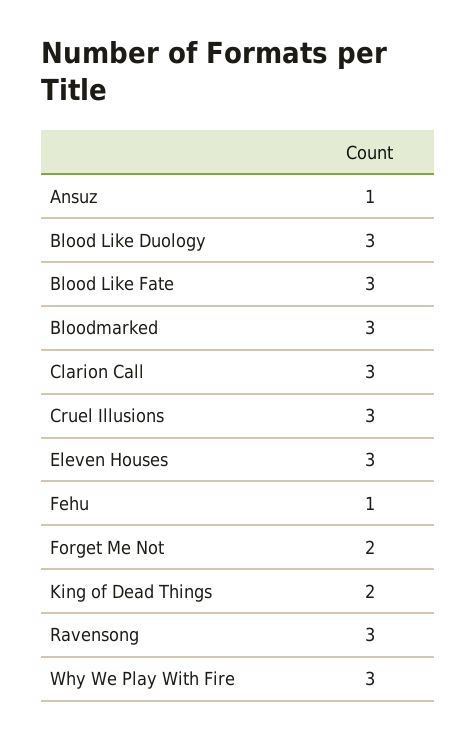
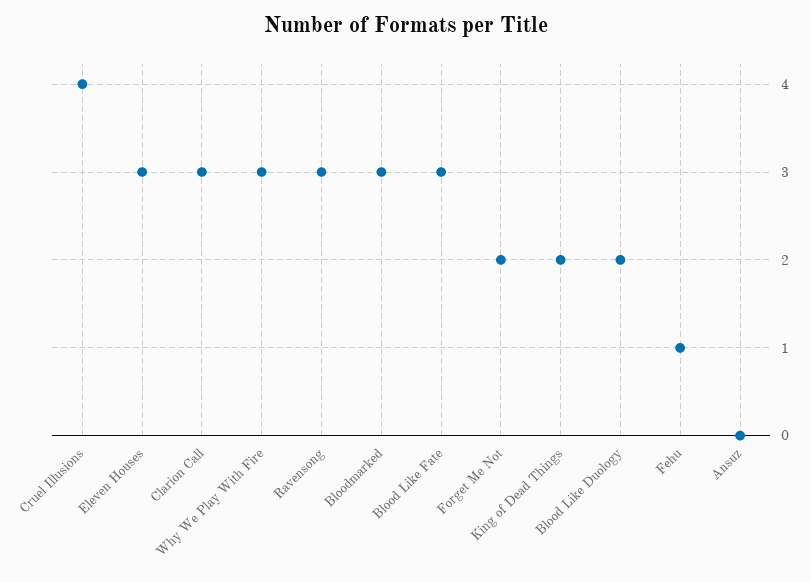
  {
-   "Ansuz": 1,
+   "Ansuz": 0,
-   "Blood Like Duology": 3,
+   "Blood Like Duology": 2,
    "Blood Like Fate": 3,
    "Bloodmarked": 3,
    "Clarion Call": 3,
-   "Cruel Illusions": 3,
+   "Cruel Illusions": 4,
    "Eleven Houses": 3,
    "Fehu": 1,
    "Forget Me Not": 2,
    "King of Dead Things": 2,
    "Ravensong": 3,
    "Why We Play With Fire": 3
  }

